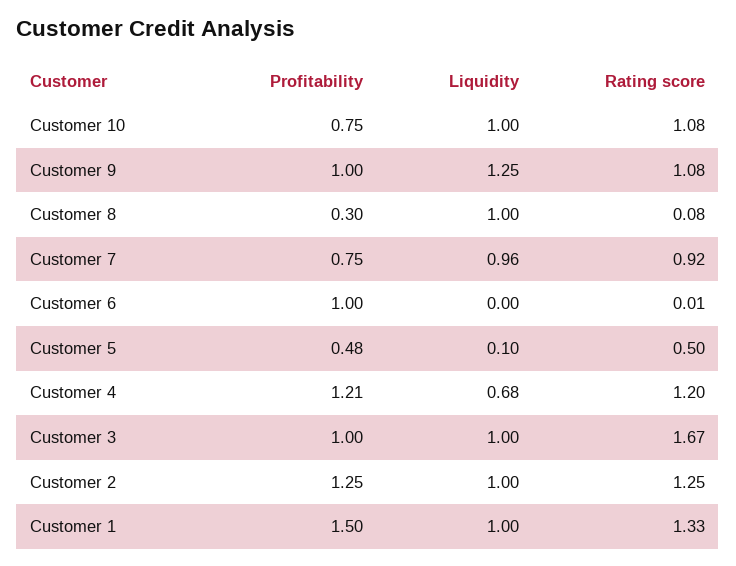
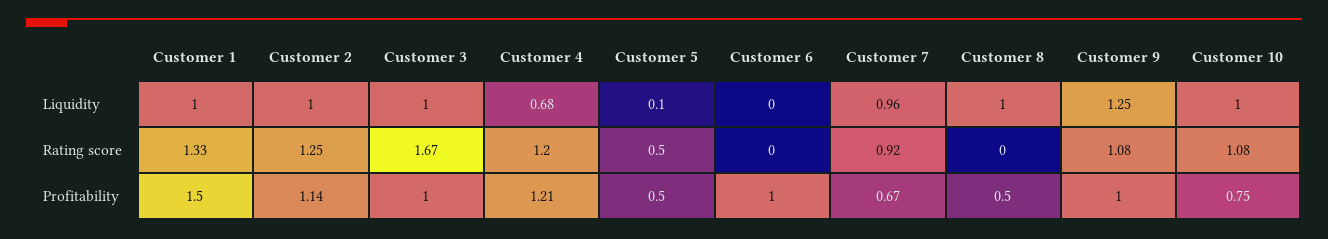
  {
    "Profitability": {
      "Customer 10": 0.75,
      "Customer 9": 1,
-     "Customer 8": 0.3,
+     "Customer 8": 0.5,
-     "Customer 7": 0.75,
+     "Customer 7": 0.67,
      "Customer 6": 1,
-     "Customer 5": 0.48,
+     "Customer 5": 0.5,
      "Customer 4": 1.21,
      "Customer 3": 1,
-     "Customer 2": 1.25,
+     "Customer 2": 1.14,
      "Customer 1": 1.5
    },
    "Liquidity": {
      "Customer 10": 1,
      "Customer 9": 1.25,
      "Customer 8": 1,
      "Customer 7": 0.96,
      "Customer 6": 0,
      "Customer 5": 0.1,
      "Customer 4": 0.68,
      "Customer 3": 1,
      "Customer 2": 1,
      "Customer 1": 1
    },
    "Rating score": {
      "Customer 10": 1.08,
      "Customer 9": 1.08,
-     "Customer 8": 0.08,
+     "Customer 8": 0,
      "Customer 7": 0.92,
-     "Customer 6": 0.01,
+     "Customer 6": 0,
      "Customer 5": 0.5,
      "Customer 4": 1.2,
      "Customer 3": 1.67,
      "Customer 2": 1.25,
      "Customer 1": 1.33
    }
  }

